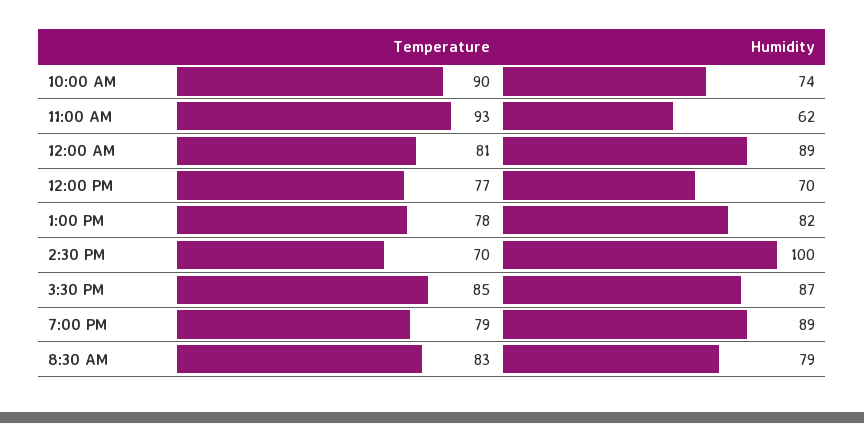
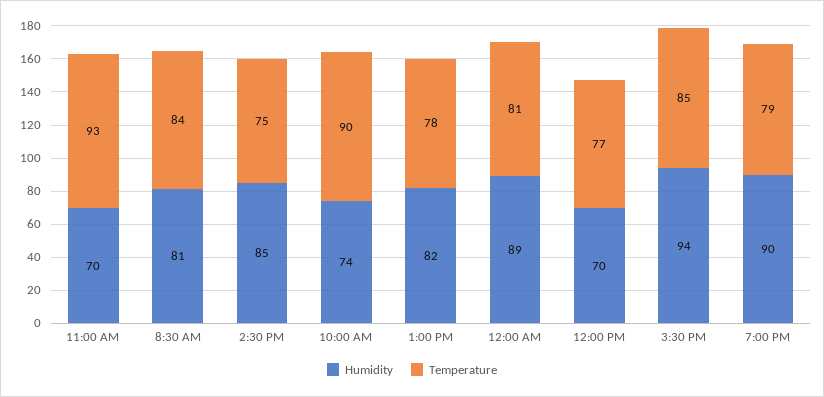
  {
    "Temperature": {
      "10:00 AM": 90,
      "11:00 AM": 93,
      "12:00 AM": 81,
      "12:00 PM": 77,
      "1:00 PM": 78,
-     "2:30 PM": 70,
+     "2:30 PM": 75,
      "3:30 PM": 85,
      "7:00 PM": 79,
-     "8:30 AM": 83
+     "8:30 AM": 84
    },
    "Humidity": {
      "10:00 AM": 74,
-     "11:00 AM": 62,
+     "11:00 AM": 70,
      "12:00 AM": 89,
      "12:00 PM": 70,
      "1:00 PM": 82,
-     "2:30 PM": 100,
+     "2:30 PM": 85,
-     "3:30 PM": 87,
+     "3:30 PM": 94,
-     "7:00 PM": 89,
+     "7:00 PM": 90,
-     "8:30 AM": 79
+     "8:30 AM": 81
    }
  }

